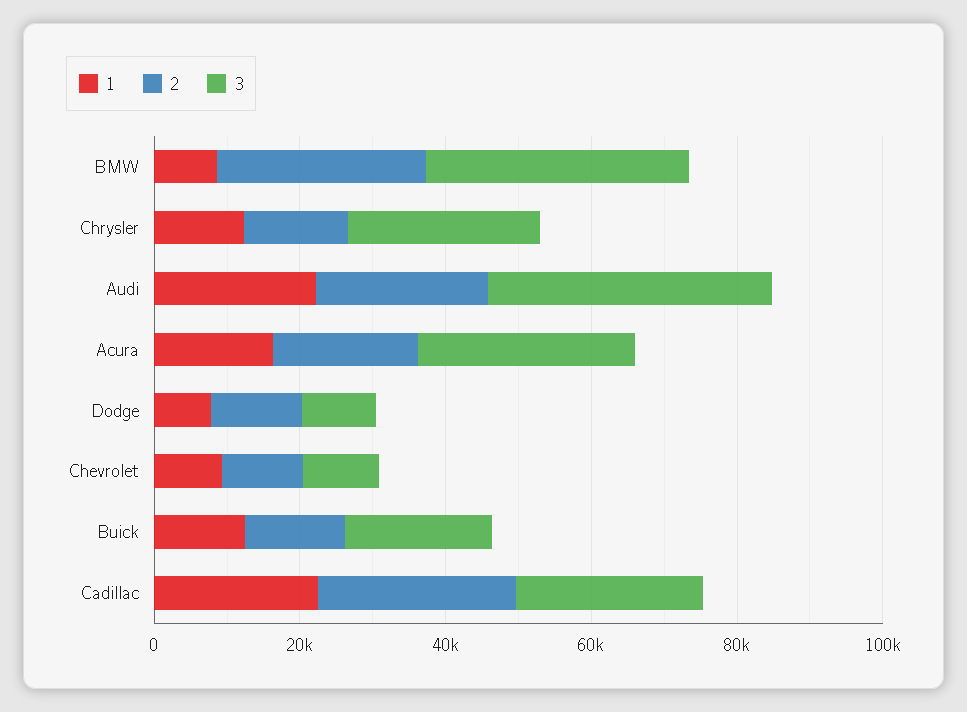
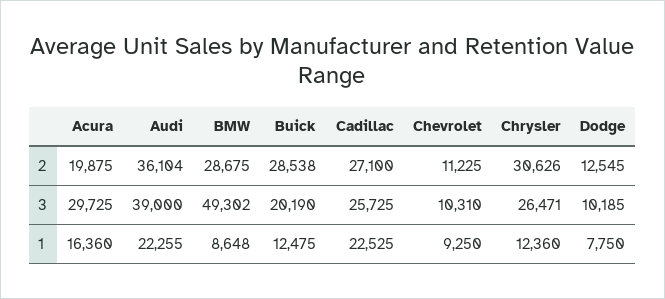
  {
    "1": {
      "BMW": 8648,
      "Chrysler": 12360,
      "Audi": 22255,
      "Acura": 16360,
      "Dodge": 7750,
      "Chevrolet": 9250,
      "Buick": 12475,
      "Cadillac": 22525
    },
    "2": {
      "BMW": 28675,
-     "Chrysler": 15000,
+     "Chrysler": 30626,
-     "Audi": 25000,
+     "Audi": 36104,
      "Acura": 19875,
      "Dodge": 12545,
      "Chevrolet": 11225,
-     "Buick": 15000,
+     "Buick": 28538,
      "Cadillac": 27100
    },
    "3": {
-     "BMW": 35000,
+     "BMW": 49302,
      "Chrysler": 26471,
      "Audi": 39000,
      "Acura": 29725,
      "Dodge": 10185,
      "Chevrolet": 10310,
      "Buick": 20190,
      "Cadillac": 25725
    }
  }

